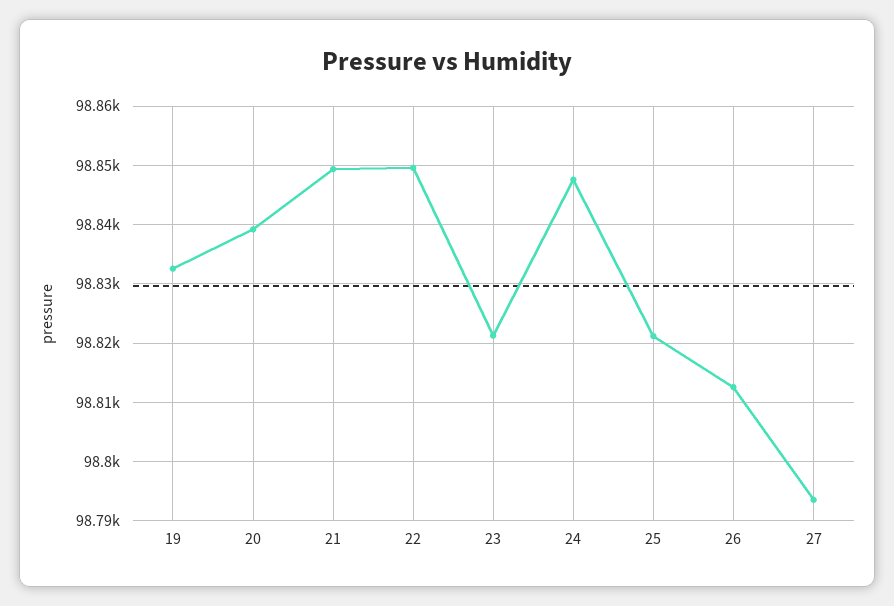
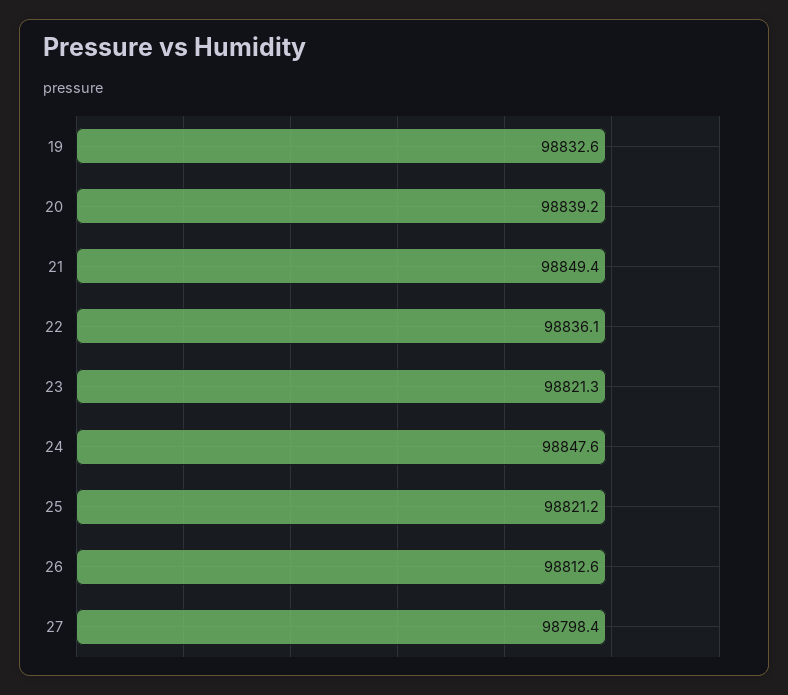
  {
    "19": 98832.6,
    "20": 98839.2,
    "21": 98849.4,
-   "22": 98850,
+   "22": 98836.1,
    "23": 98821.3,
    "24": 98847.6,
    "25": 98821.2,
    "26": 98812.6,
-   "27": 98794
+   "27": 98798.4
  }

